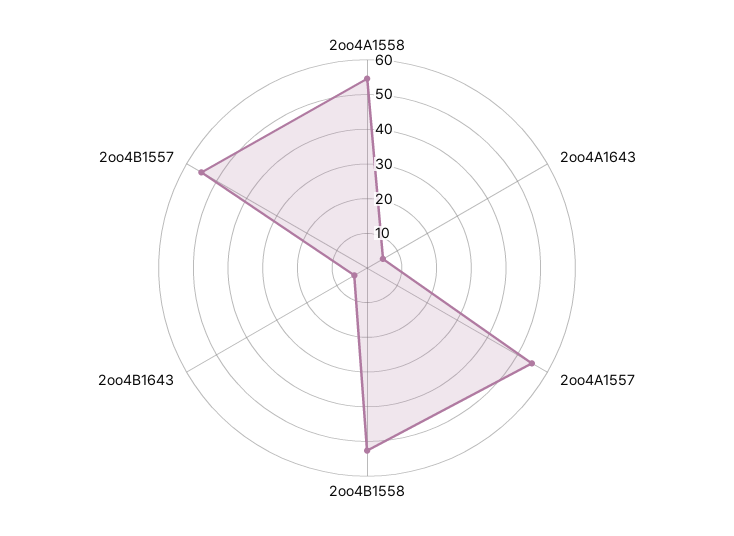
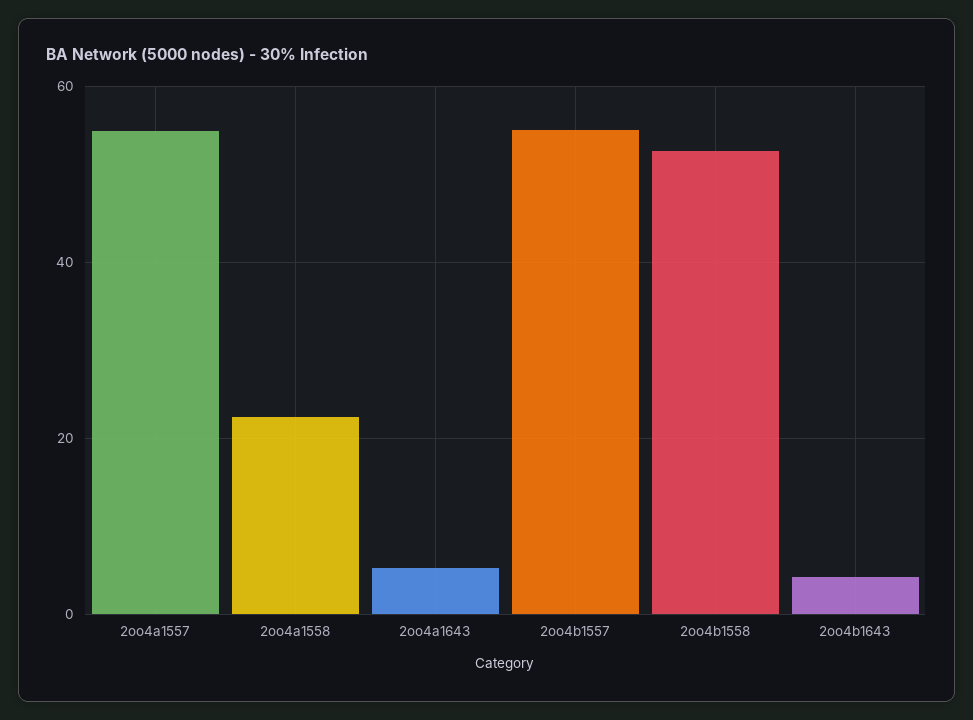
  {
-   "2oo4A1558": 55,
+   "2oo4A1558": 22,
    "2oo4A1643": 6,
    "2oo4A1557": 54,
    "2oo4B1558": 52,
    "2oo4B1643": 4,
    "2oo4B1557": 56
  }

